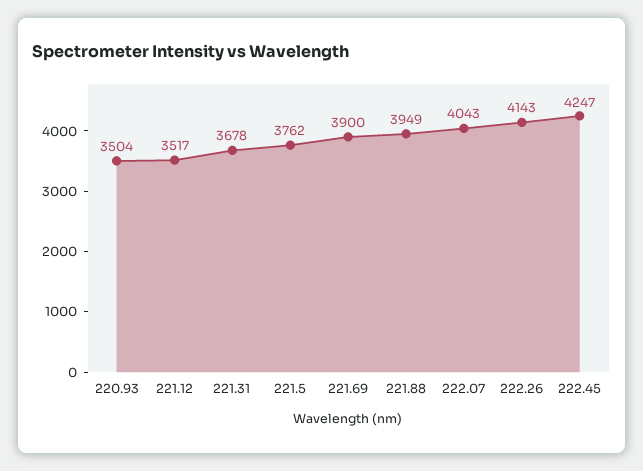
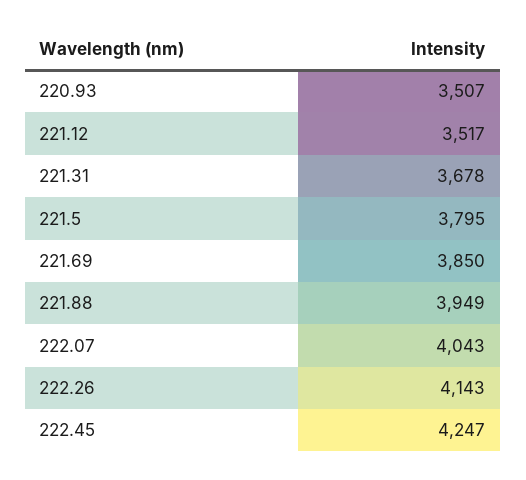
  {
-   "220.93": 3504,
+   "220.93": 3507,
    "221.12": 3517,
    "221.31": 3678,
-   "221.5": 3762,
+   "221.5": 3795,
-   "221.69": 3900,
+   "221.69": 3850,
    "221.88": 3949,
    "222.07": 4043,
    "222.26": 4143,
    "222.45": 4247
  }

